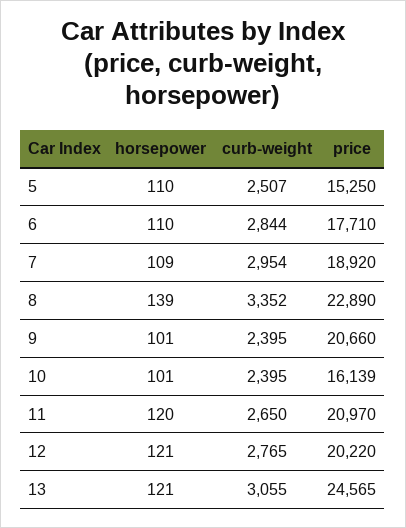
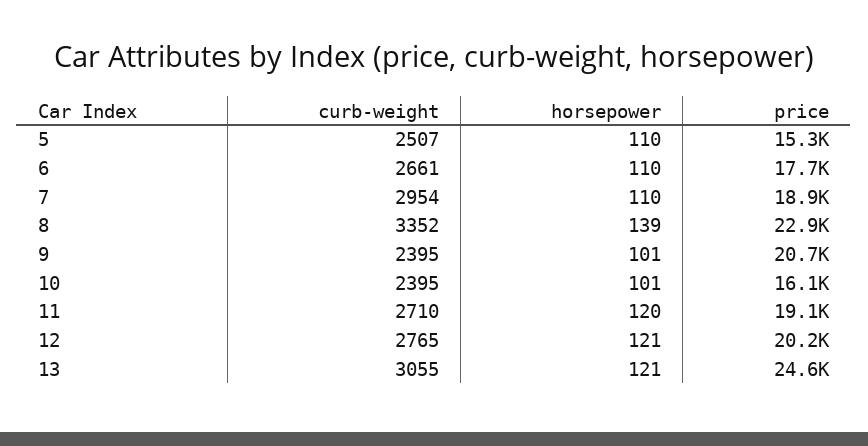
  {
    "horsepower": {
      "5": 110,
      "6": 110,
-     "7": 109,
+     "7": 110,
      "8": 139,
      "9": 101,
      "10": 101,
      "11": 120,
      "12": 121,
      "13": 121
    },
    "curb-weight": {
      "5": 2507,
-     "6": 2844,
+     "6": 2661,
      "7": 2954,
      "8": 3352,
      "9": 2395,
      "10": 2395,
-     "11": 2650,
+     "11": 2710,
      "12": 2765,
      "13": 3055
    },
    "price": {
      "5": 15250,
      "6": 17710,
      "7": 18920,
      "8": 22890,
      "9": 20660,
      "10": 16139,
-     "11": 20970,
+     "11": 19100,
      "12": 20220,
      "13": 24565
    }
  }

